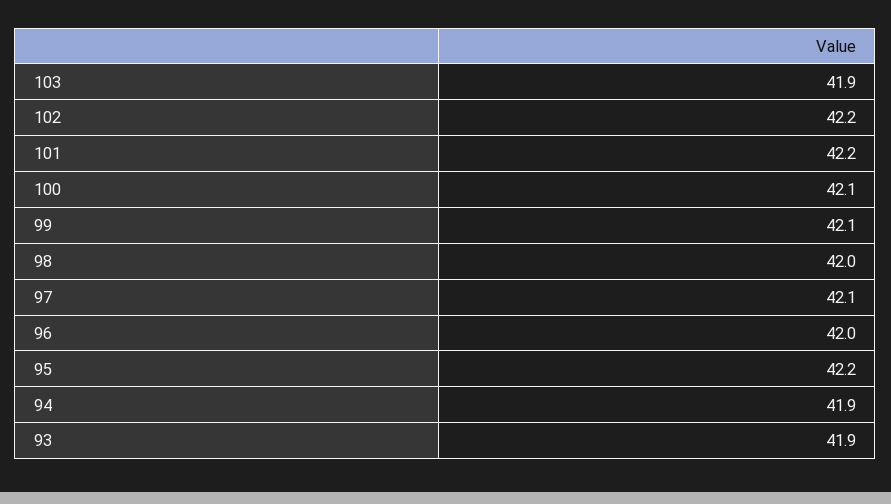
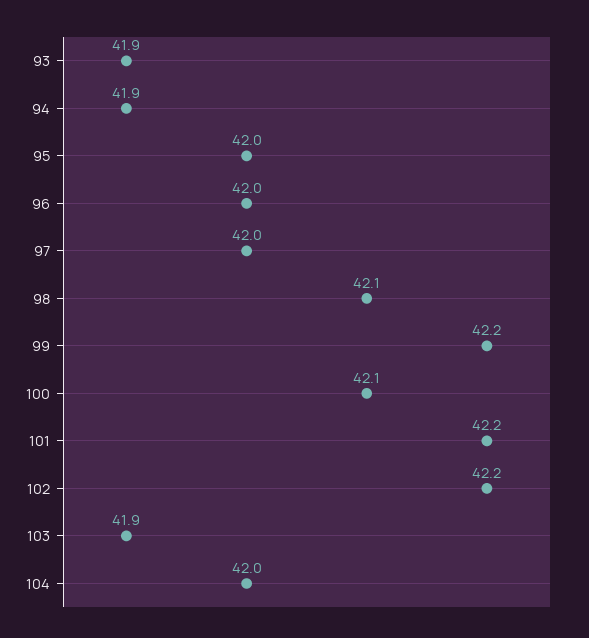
  {
    "103": 41.9,
    "102": 42.2,
    "101": 42.2,
    "100": 42.1,
-   "99": 42.1,
+   "99": 42.2,
-   "98": 42,
+   "98": 42.1,
-   "97": 42.1,
+   "97": 42,
    "96": 42,
-   "95": 42.2,
+   "95": 42,
    "94": 41.9,
-   "93": 41.9
+   "93": 41.9,
+   "104": 42
  }

